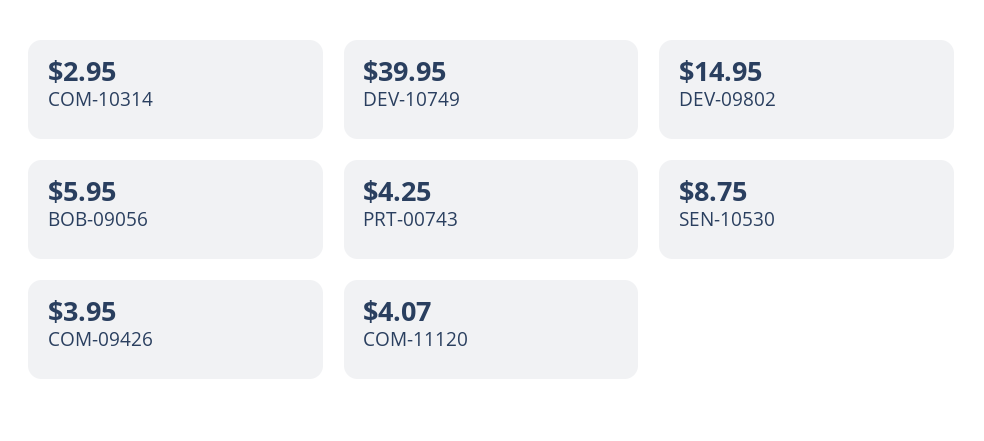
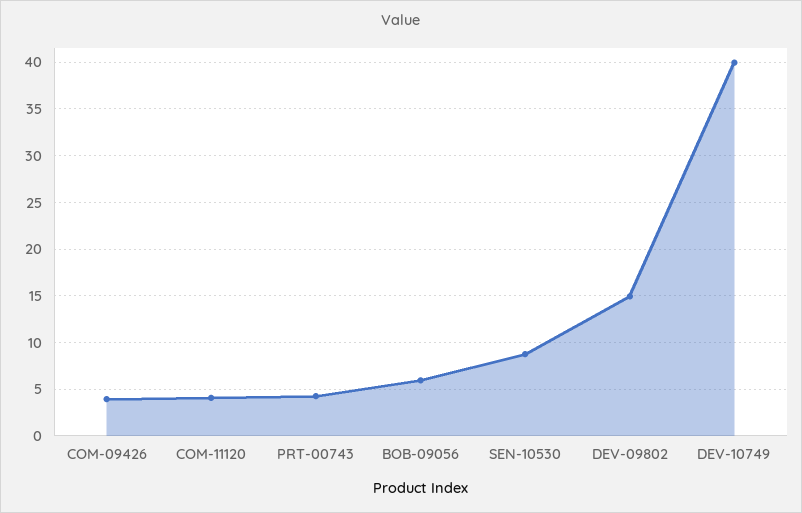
  {
-   "COM-10314": 2.95,
    "DEV-10749": 39.95,
    "DEV-09802": 14.95,
    "BOB-09056": 5.95,
    "PRT-00743": 4.25,
    "SEN-10530": 8.75,
    "COM-09426": 3.95,
    "COM-11120": 4.07
  }

